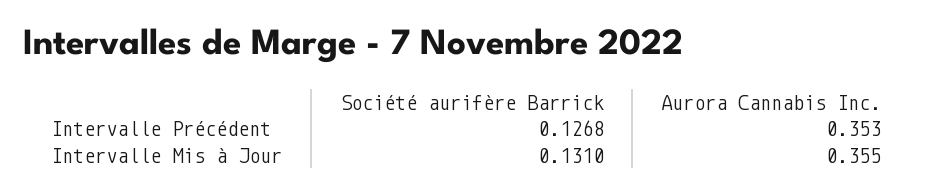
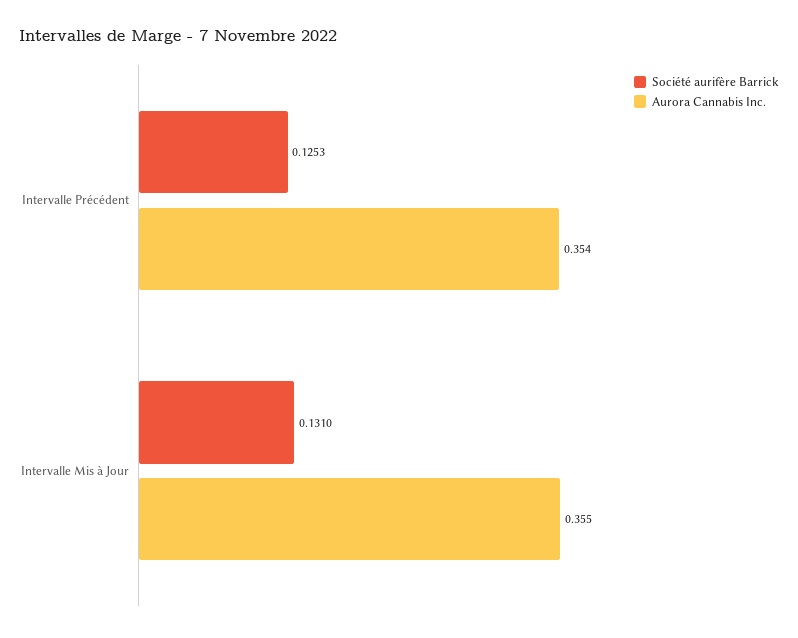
  {
    "Société aurifère Barrick": {
-     "Intervalle Précédent": 0.1268,
+     "Intervalle Précédent": 0.1253,
      "Intervalle Mis à Jour": 0.131
    },
    "Aurora Cannabis Inc.": {
-     "Intervalle Précédent": 0.353,
+     "Intervalle Précédent": 0.354,
      "Intervalle Mis à Jour": 0.355
    }
  }

